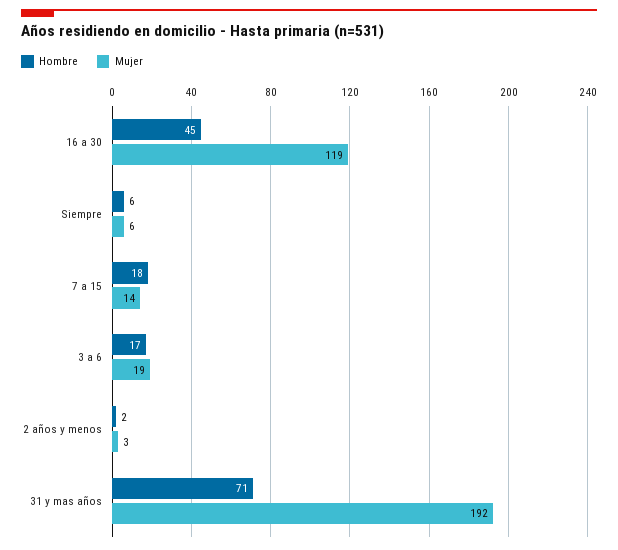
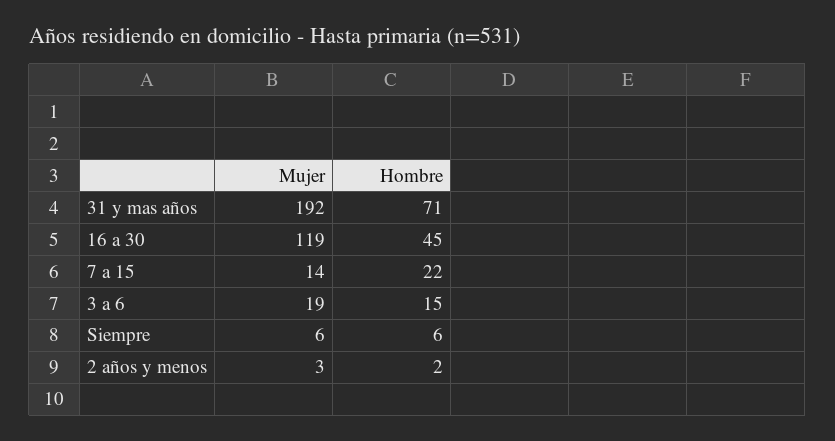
  {
    "Hombre": {
      "16 a 30": 45,
      "Siempre": 6,
-     "7 a 15": 18,
+     "7 a 15": 22,
-     "3 a 6": 17,
+     "3 a 6": 15,
      "2 años y menos": 2,
      "31 y mas años": 71
    },
    "Mujer": {
      "16 a 30": 119,
      "Siempre": 6,
      "7 a 15": 14,
      "3 a 6": 19,
      "2 años y menos": 3,
      "31 y mas años": 192
    }
  }

